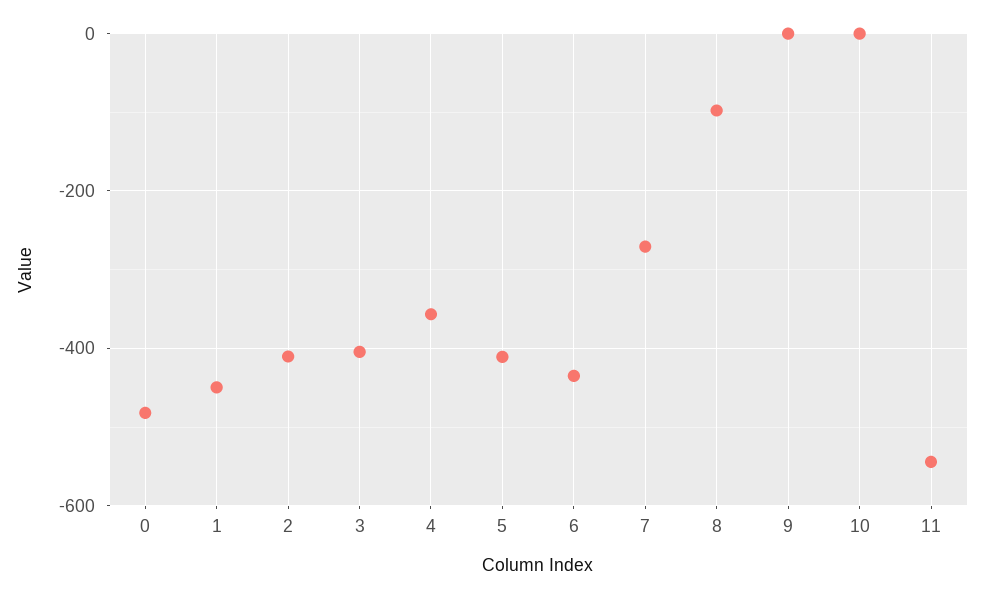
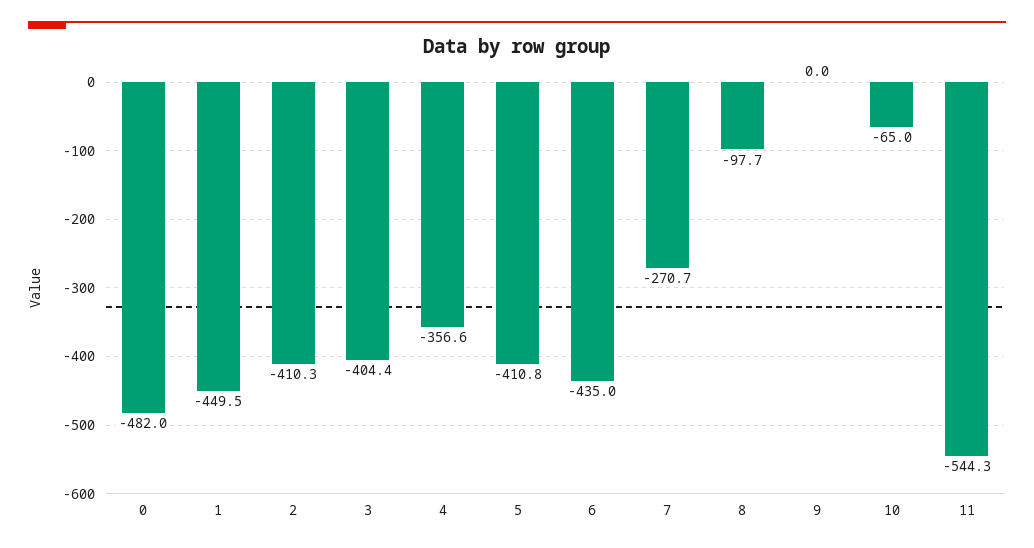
  {
    "0": -482,
    "1": -449.5,
    "2": -410.3,
    "3": -404.4,
    "4": -356.6,
    "5": -410.8,
    "6": -435,
    "7": -270.7,
    "8": -97.7,
    "9": 0,
-   "10": 0,
+   "10": -65,
    "11": -544.3
  }

